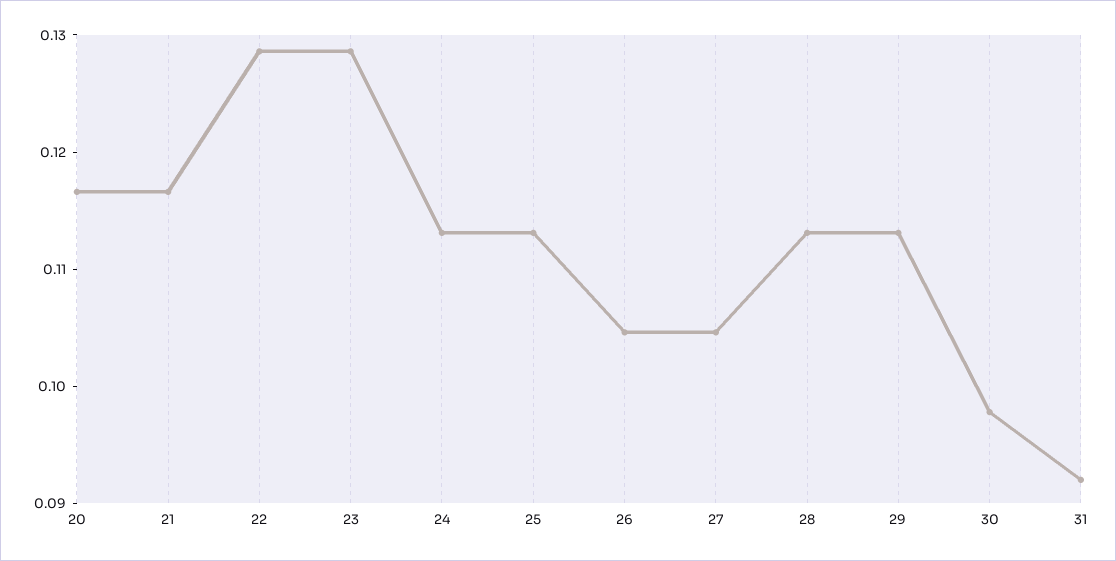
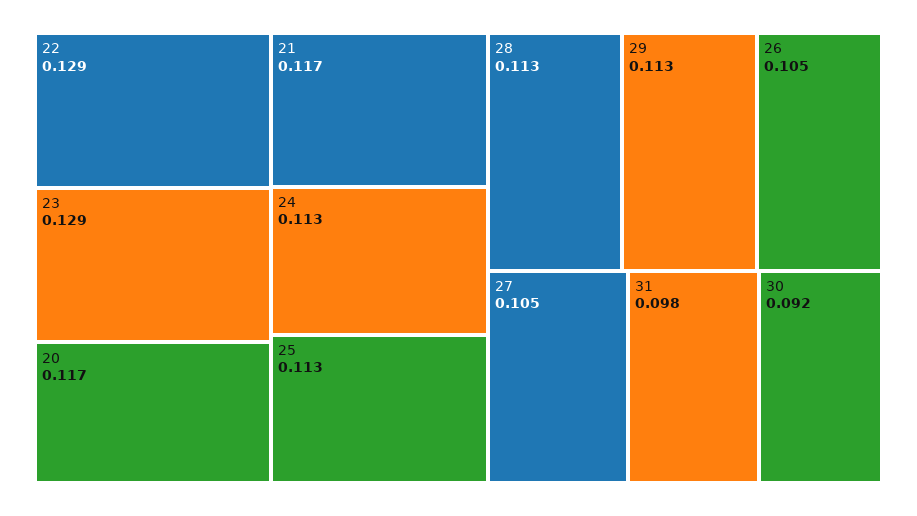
  {
    "20": 0.117,
    "21": 0.117,
    "22": 0.129,
    "23": 0.129,
    "24": 0.113,
    "25": 0.113,
    "26": 0.105,
    "27": 0.105,
    "28": 0.113,
    "29": 0.113,
-   "30": 0.098,
+   "30": 0.092,
-   "31": 0.092
+   "31": 0.098
  }

